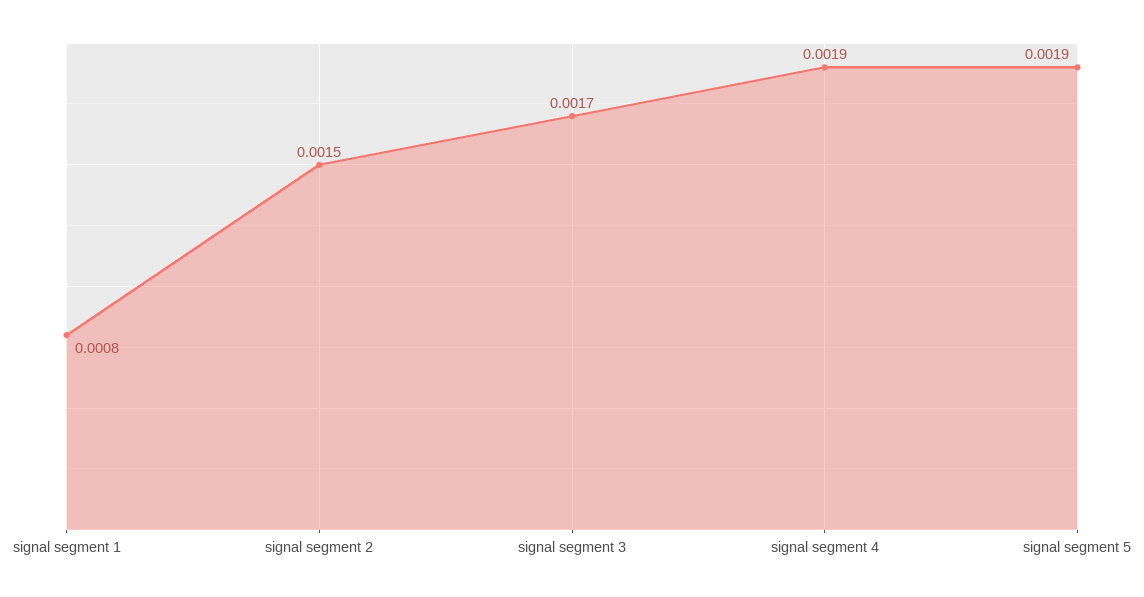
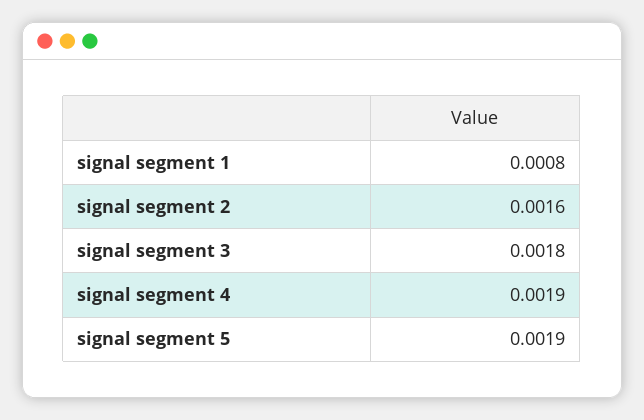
  {
    "signal segment 1": 0.0008,
-   "signal segment 2": 0.0015,
+   "signal segment 2": 0.0016,
-   "signal segment 3": 0.0017,
+   "signal segment 3": 0.0018,
    "signal segment 4": 0.0019,
    "signal segment 5": 0.0019
  }

